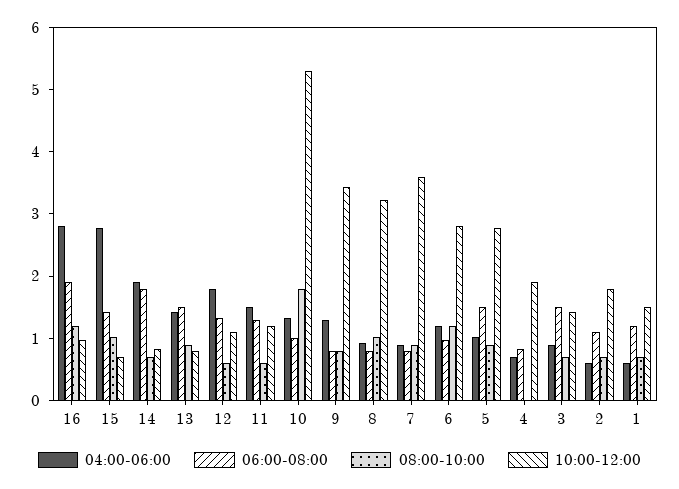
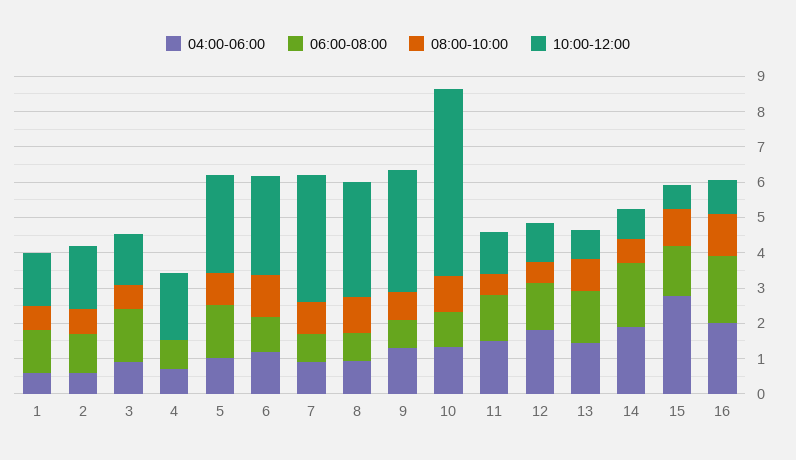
  {
    "04:00-06:00": {
-     "16": 2.8,
+     "16": 2,
      "15": 2.8,
      "14": 2,
      "13": 1.4,
      "12": 1.8,
      "11": 1.6,
      "10": 1.4,
      "9": 1.4,
      "8": 1,
      "7": 1,
      "6": 1.2,
      "5": 1,
      "4": 0.8,
      "3": 1,
      "2": 0.6,
      "1": 0.6
    },
    "06:00-08:00": {
      "16": 2,
      "15": 1.4,
      "14": 1.8,
      "13": 1.6,
      "12": 1.4,
      "11": 1.4,
      "10": 1,
      "9": 0.8,
      "8": 0.8,
      "7": 0.8,
      "6": 1,
      "5": 1.6,
      "4": 0.8,
      "3": 1.6,
      "2": 1.2,
      "1": 1.2
    },
    "08:00-10:00": {
      "16": 1.2,
      "15": 1,
      "14": 0.8,
      "13": 1,
      "12": 0.6,
      "11": 0.6,
-     "10": 1.8,
+     "10": 1,
      "9": 0.8,
      "8": 1,
      "7": 1,
      "6": 1.2,
      "5": 1,
      "4": 0,
      "3": 0.8,
      "2": 0.8,
      "1": 0.8
    },
    "10:00-12:00": {
      "16": 1,
      "15": 0.8,
      "14": 0.8,
      "13": 0.8,
      "12": 1.2,
      "11": 1.2,
      "10": 5.4,
      "9": 3.4,
      "8": 3.2,
      "7": 3.6,
      "6": 2.8,
      "5": 2.8,
      "4": 2,
      "3": 1.4,
      "2": 1.8,
      "1": 1.6
    }
  }

